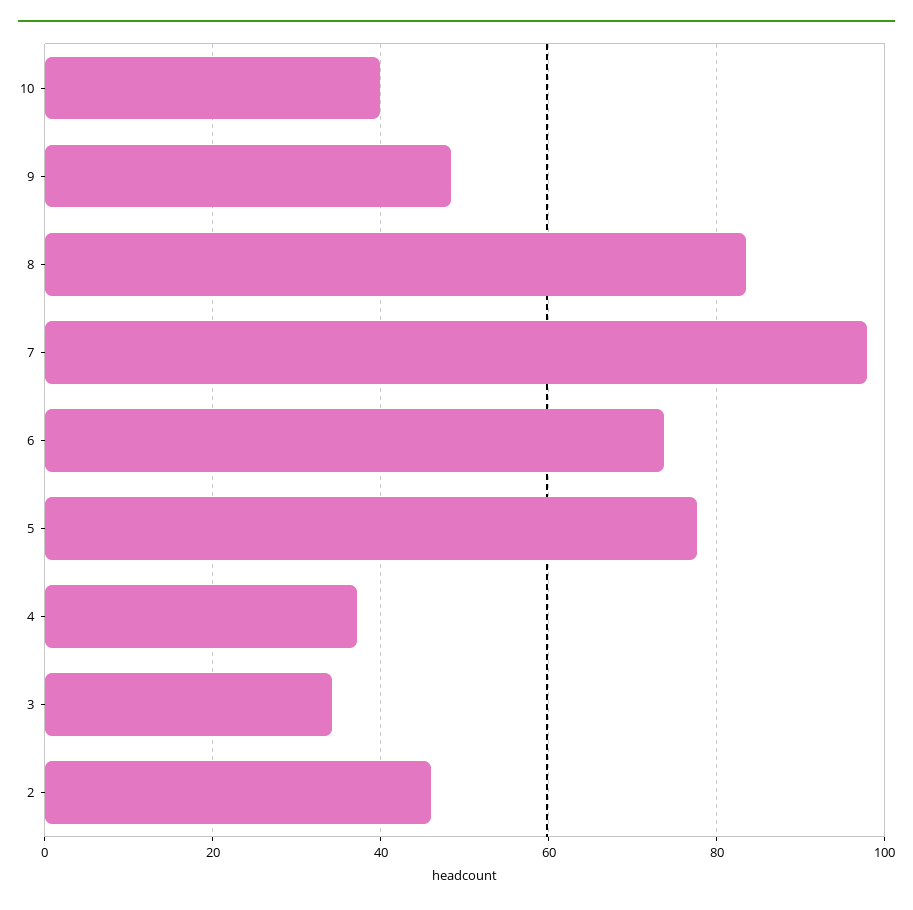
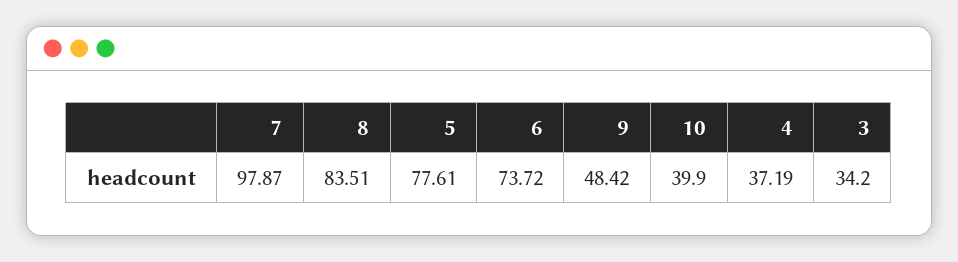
  {
    "10": 39.9,
    "9": 48.42,
    "8": 83.51,
    "7": 97.87,
    "6": 73.72,
    "5": 77.61,
    "4": 37.19,
-   "3": 34.2,
+   "3": 34.2
-   "2": 46
  }

